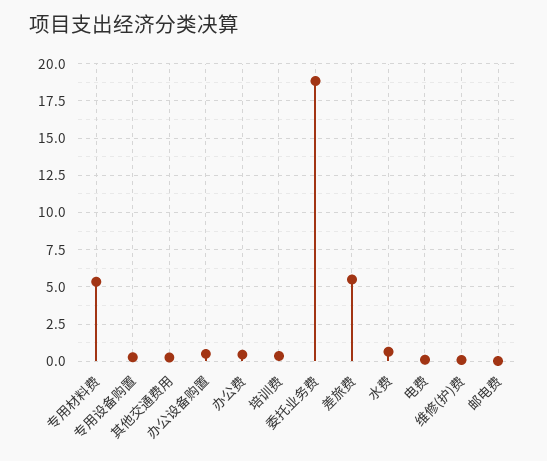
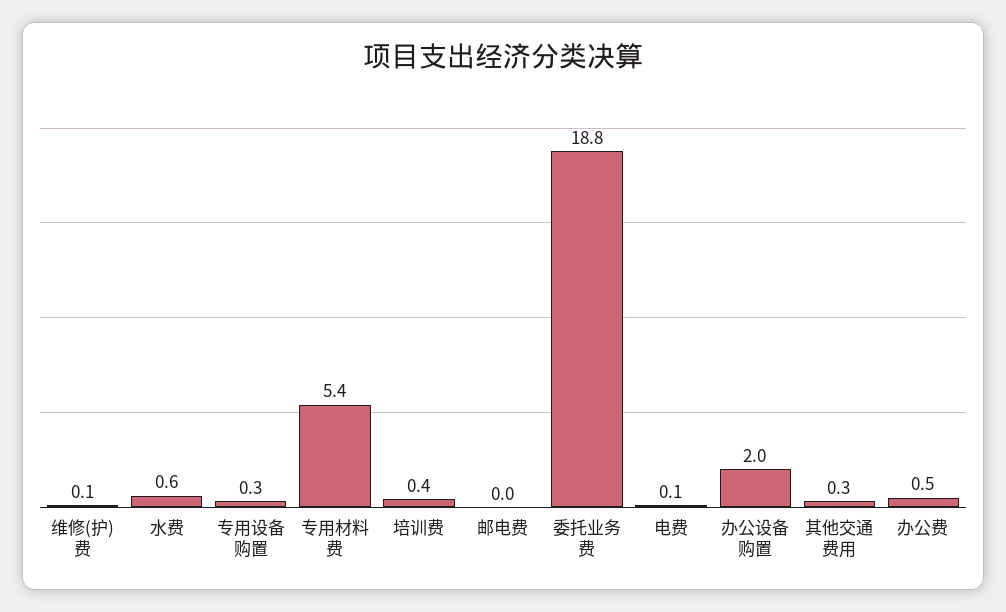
  {
    "专用材料费": 5.4,
    "专用设备购置": 0.3,
    "其他交通费用": 0.3,
-   "办公设备购置": 0.5,
+   "办公设备购置": 2,
    "办公费": 0.5,
    "培训费": 0.4,
    "委托业务费": 18.8,
-   "差旅费": 5.5,
    "水费": 0.6,
    "电费": 0.1,
    "维修(护)费": 0.1,
    "邮电费": 0
  }

